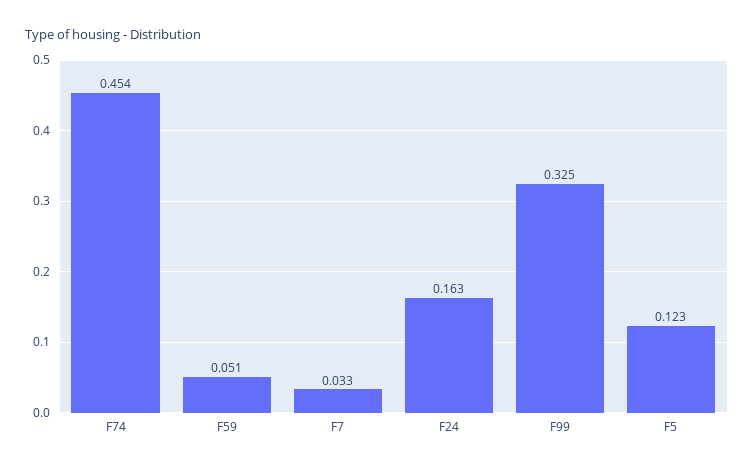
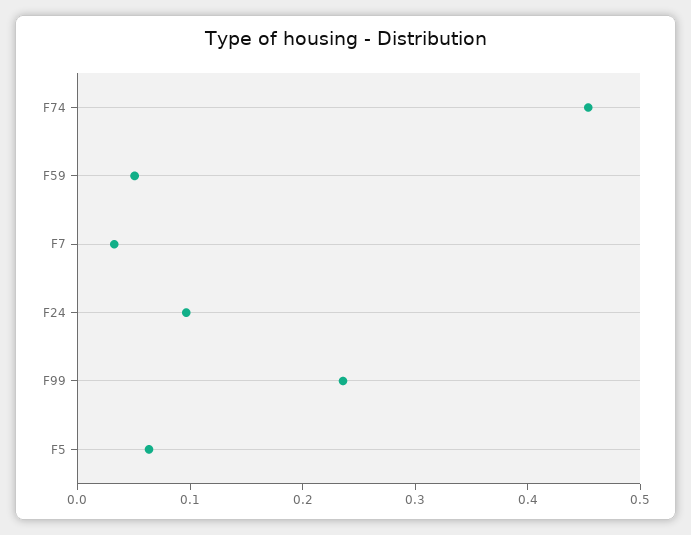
  {
    "F74": 0.454,
    "F59": 0.051,
    "F7": 0.033,
-   "F24": 0.163,
+   "F24": 0.1,
-   "F99": 0.325,
+   "F99": 0.24,
-   "F5": 0.123
+   "F5": 0.06
  }

